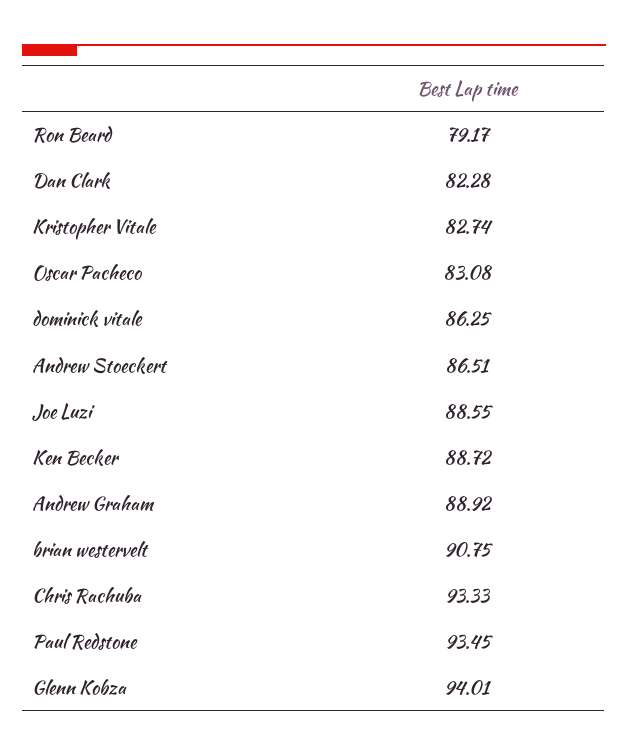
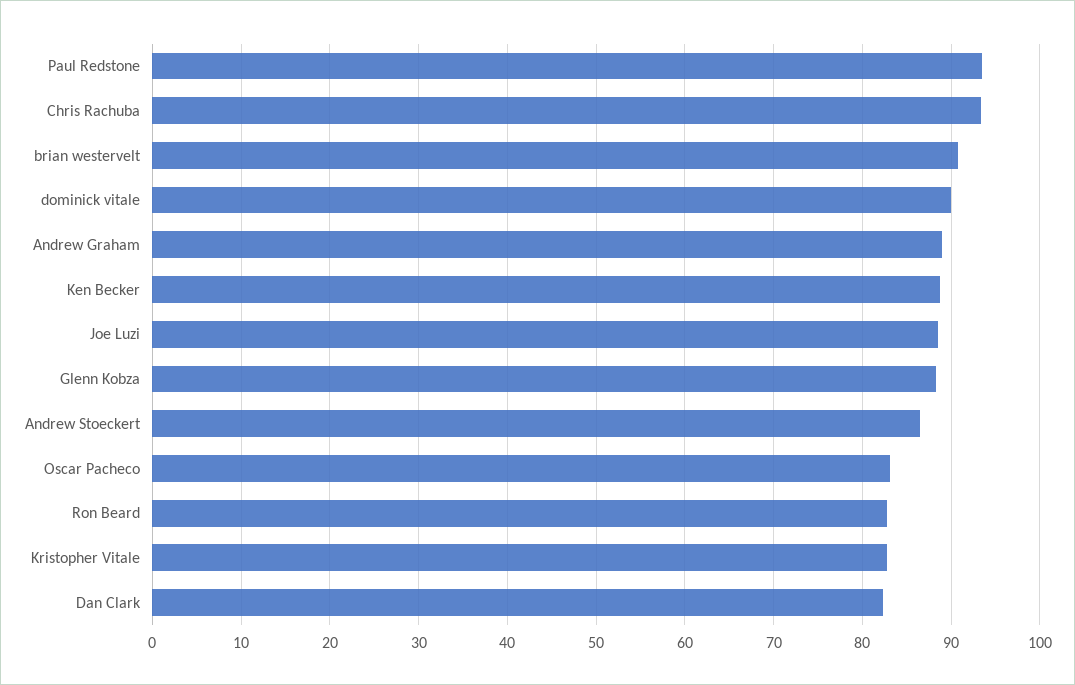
  {
-   "Ron Beard": 79.17,
+   "Ron Beard": 83,
    "Dan Clark": 82.28,
    "Kristopher Vitale": 82.74,
    "Oscar Pacheco": 83.08,
-   "dominick vitale": 86.25,
+   "dominick vitale": 90,
    "Andrew Stoeckert": 86.51,
    "Joe Luzi": 88.55,
    "Ken Becker": 88.72,
    "Andrew Graham": 88.92,
    "brian westervelt": 90.75,
    "Chris Rachuba": 93.33,
    "Paul Redstone": 93.45,
-   "Glenn Kobza": 94.01
+   "Glenn Kobza": 88
  }

